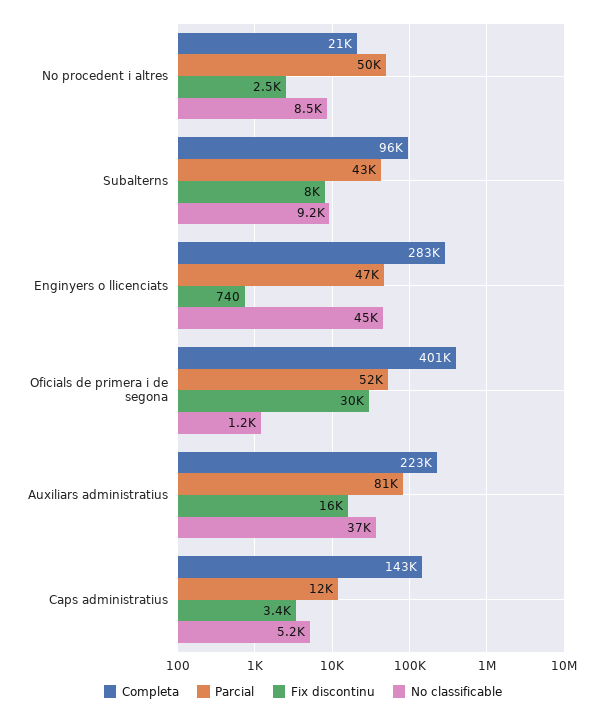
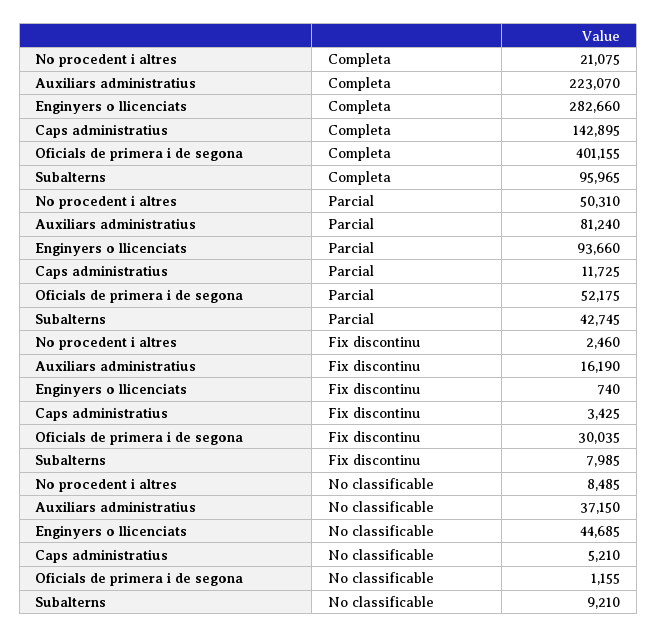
  {
    "Completa": {
      "No procedent i altres": 21075,
      "Subalterns": 95965,
      "Enginyers o llicenciats": 282660,
      "Oficials de primera i de segona": 401155,
      "Auxiliars administratius": 223070,
      "Caps administratius": 142895
    },
    "Parcial": {
      "No procedent i altres": 50310,
      "Subalterns": 42745,
-     "Enginyers o llicenciats": 47000,
+     "Enginyers o llicenciats": 93660,
      "Oficials de primera i de segona": 52175,
      "Auxiliars administratius": 81240,
      "Caps administratius": 11725
    },
    "Fix discontinu": {
      "No procedent i altres": 2460,
      "Subalterns": 7985,
      "Enginyers o llicenciats": 740,
      "Oficials de primera i de segona": 30035,
      "Auxiliars administratius": 16190,
      "Caps administratius": 3425
    },
    "No classificable": {
      "No procedent i altres": 8485,
      "Subalterns": 9210,
      "Enginyers o llicenciats": 44685,
      "Oficials de primera i de segona": 1155,
      "Auxiliars administratius": 37150,
      "Caps administratius": 5210
    }
  }

